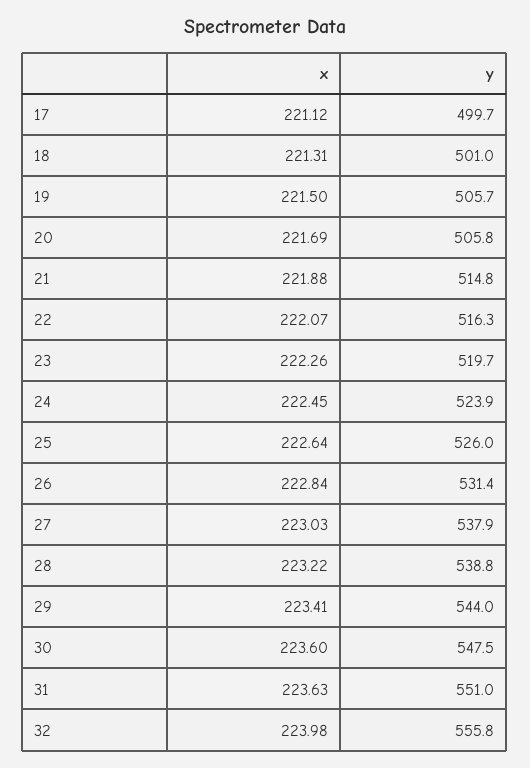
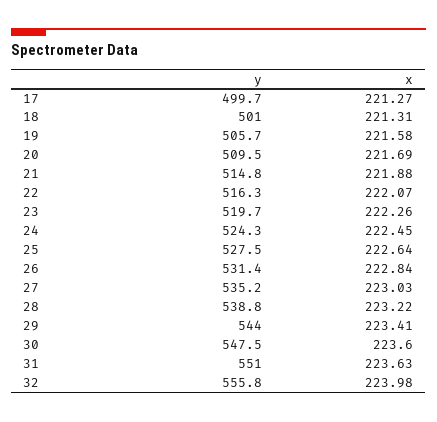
  {
    "x": {
-     "17": 221.12,
+     "17": 221.27,
      "18": 221.31,
-     "19": 221.5,
+     "19": 221.58,
      "20": 221.69,
      "21": 221.88,
      "22": 222.07,
      "23": 222.26,
      "24": 222.45,
      "25": 222.64,
      "26": 222.84,
      "27": 223.03,
      "28": 223.22,
      "29": 223.41,
      "30": 223.6,
      "31": 223.63,
      "32": 223.98
    },
    "y": {
      "17": 499.7,
      "18": 501,
      "19": 505.7,
-     "20": 505.8,
+     "20": 509.5,
      "21": 514.8,
      "22": 516.3,
      "23": 519.7,
-     "24": 523.9,
+     "24": 524.3,
-     "25": 526,
+     "25": 527.5,
      "26": 531.4,
-     "27": 537.9,
+     "27": 535.2,
      "28": 538.8,
      "29": 544,
      "30": 547.5,
      "31": 551,
      "32": 555.8
    }
  }

